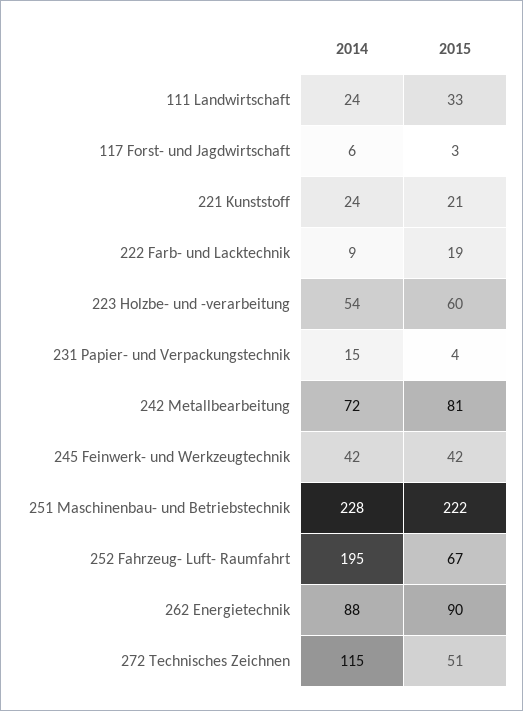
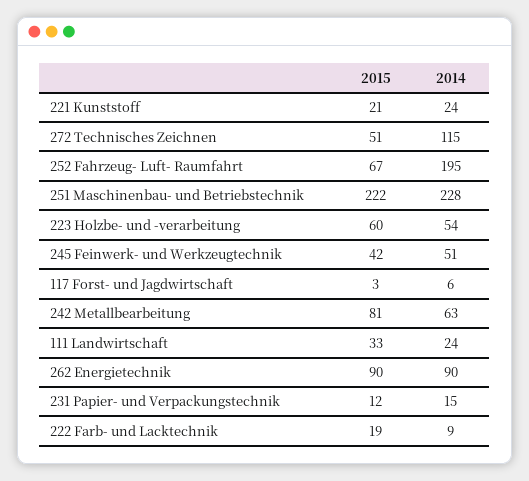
  {
    "2014": {
      "111 Landwirtschaft": 24,
      "117 Forst- und Jagdwirtschaft": 6,
      "221 Kunststoff": 24,
      "222 Farb- und Lacktechnik": 9,
      "223 Holzbe- und -verarbeitung": 54,
      "231 Papier- und Verpackungstechnik": 15,
-     "242 Metallbearbeitung": 72,
+     "242 Metallbearbeitung": 63,
-     "245 Feinwerk- und Werkzeugtechnik": 42,
+     "245 Feinwerk- und Werkzeugtechnik": 51,
      "251 Maschinenbau- und Betriebstechnik": 228,
      "252 Fahrzeug- Luft- Raumfahrt": 195,
-     "262 Energietechnik": 88,
+     "262 Energietechnik": 90,
      "272 Technisches Zeichnen": 115
    },
    "2015": {
      "111 Landwirtschaft": 33,
      "117 Forst- und Jagdwirtschaft": 3,
      "221 Kunststoff": 21,
      "222 Farb- und Lacktechnik": 19,
      "223 Holzbe- und -verarbeitung": 60,
-     "231 Papier- und Verpackungstechnik": 4,
+     "231 Papier- und Verpackungstechnik": 12,
      "242 Metallbearbeitung": 81,
      "245 Feinwerk- und Werkzeugtechnik": 42,
      "251 Maschinenbau- und Betriebstechnik": 222,
      "252 Fahrzeug- Luft- Raumfahrt": 67,
      "262 Energietechnik": 90,
      "272 Technisches Zeichnen": 51
    }
  }

